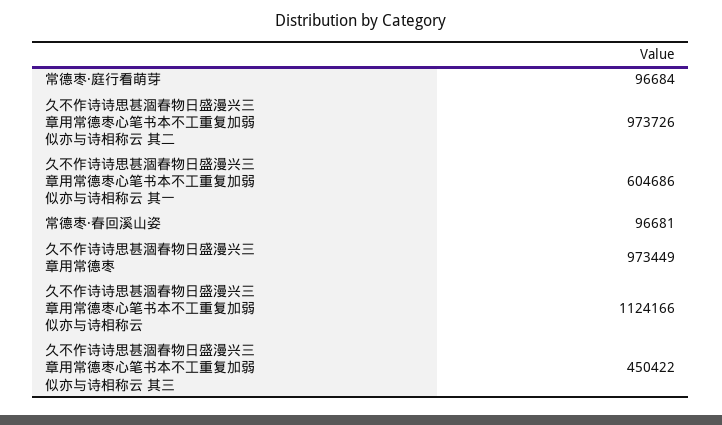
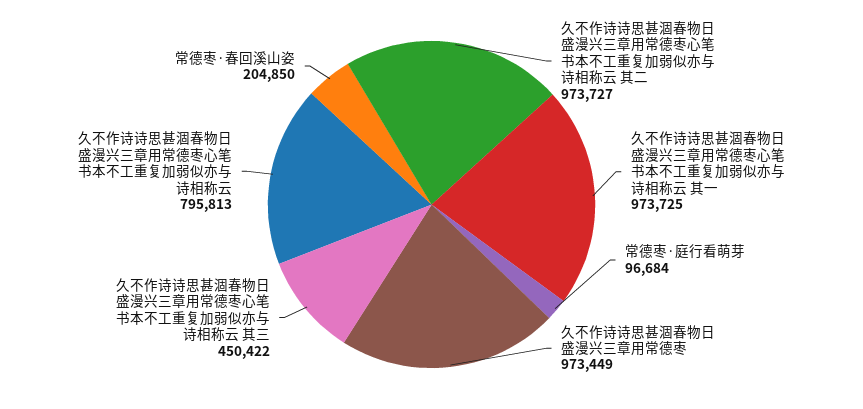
  {
    "常德枣·庭行看萌芽": 96684,
-   "久不作诗诗思甚涸春物日盛漫兴三章用常德枣心笔书本不工重复加弱似亦与诗相称云 其二": 973726,
+   "久不作诗诗思甚涸春物日盛漫兴三章用常德枣心笔书本不工重复加弱似亦与诗相称云 其二": 973727,
-   "久不作诗诗思甚涸春物日盛漫兴三章用常德枣心笔书本不工重复加弱似亦与诗相称云 其一": 604686,
+   "久不作诗诗思甚涸春物日盛漫兴三章用常德枣心笔书本不工重复加弱似亦与诗相称云 其一": 973725,
-   "常德枣·春回溪山姿": 96681,
+   "常德枣·春回溪山姿": 204850,
    "久不作诗诗思甚涸春物日盛漫兴三章用常德枣": 973449,
-   "久不作诗诗思甚涸春物日盛漫兴三章用常德枣心笔书本不工重复加弱似亦与诗相称云": 1124166,
+   "久不作诗诗思甚涸春物日盛漫兴三章用常德枣心笔书本不工重复加弱似亦与诗相称云": 795813,
    "久不作诗诗思甚涸春物日盛漫兴三章用常德枣心笔书本不工重复加弱似亦与诗相称云 其三": 450422
  }

